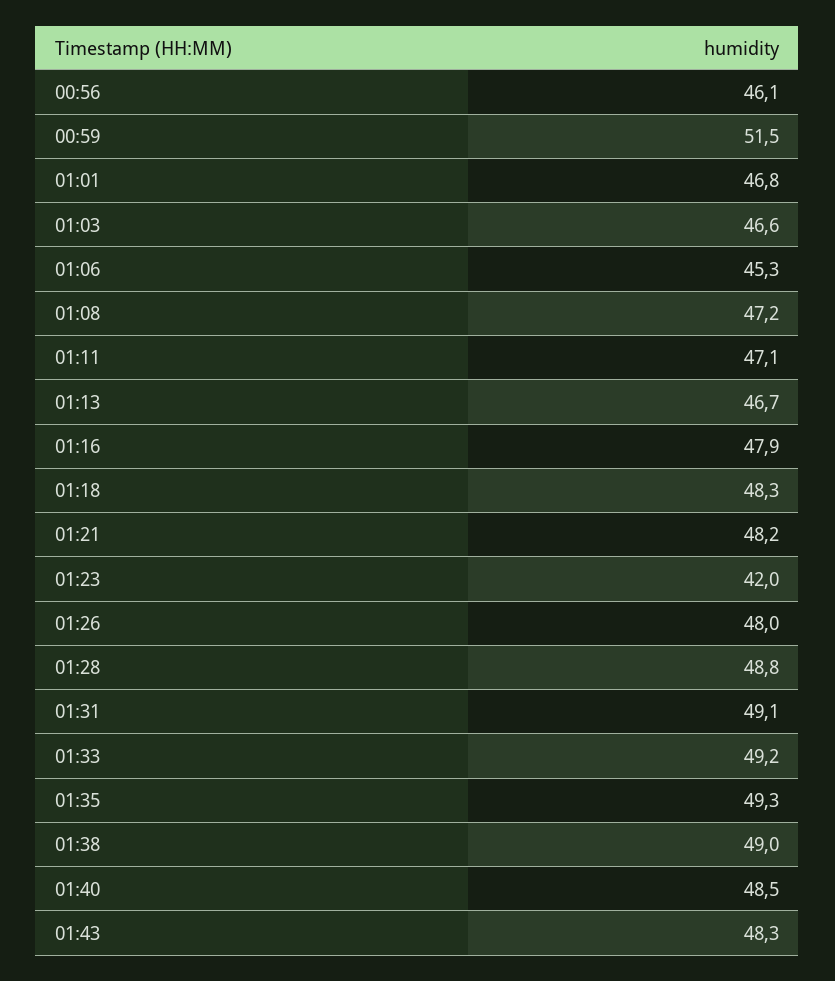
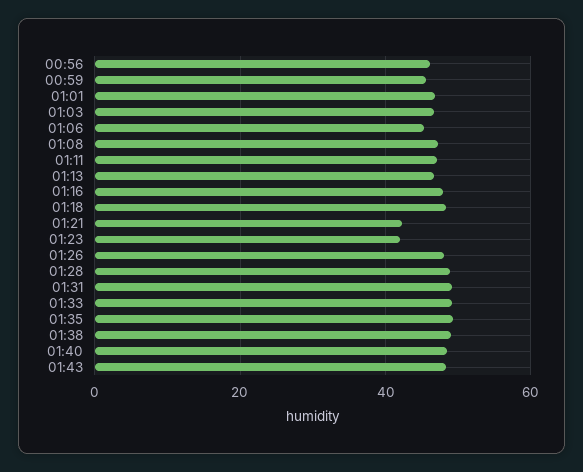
  {
    "00:56": 46.1,
-   "00:59": 51.5,
+   "00:59": 46,
    "01:01": 46.8,
    "01:03": 46.6,
    "01:06": 45.3,
    "01:08": 47.2,
    "01:11": 47.1,
    "01:13": 46.7,
    "01:16": 47.9,
    "01:18": 48.3,
-   "01:21": 48.2,
+   "01:21": 42,
    "01:23": 42,
    "01:26": 48,
    "01:28": 48.8,
    "01:31": 49.1,
    "01:33": 49.2,
    "01:35": 49.3,
    "01:38": 49,
    "01:40": 48.5,
    "01:43": 48.3
  }

